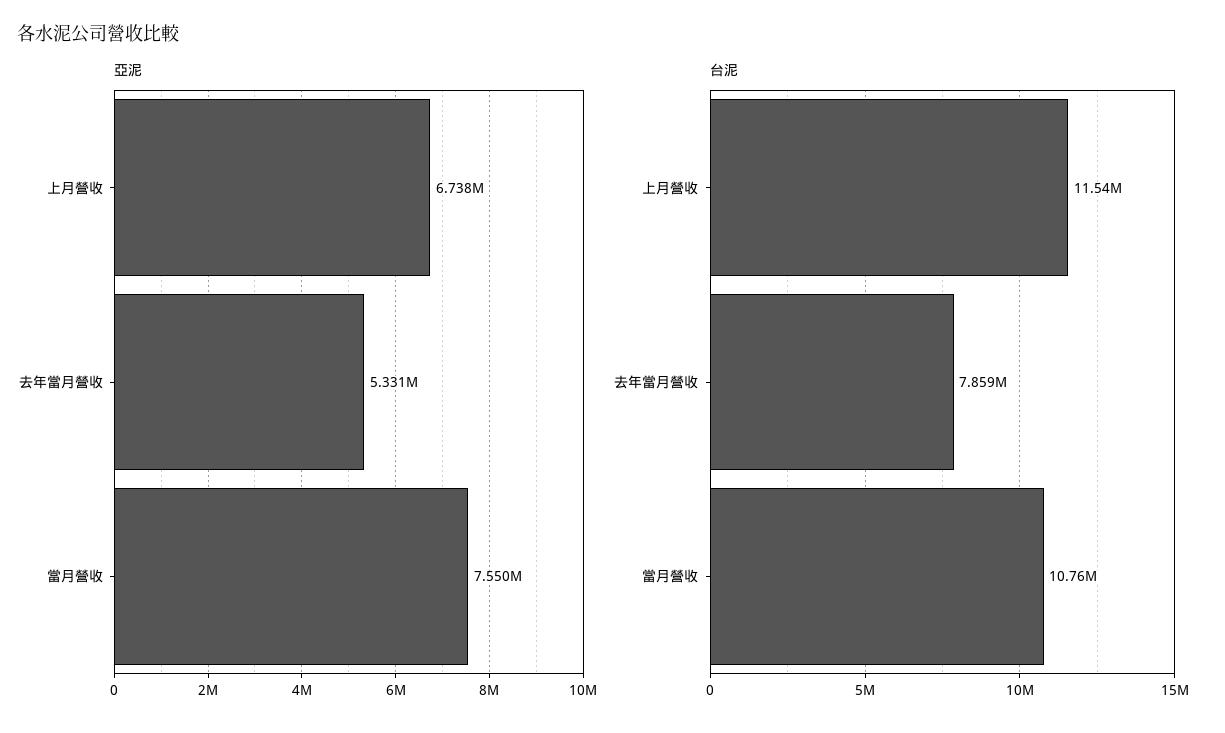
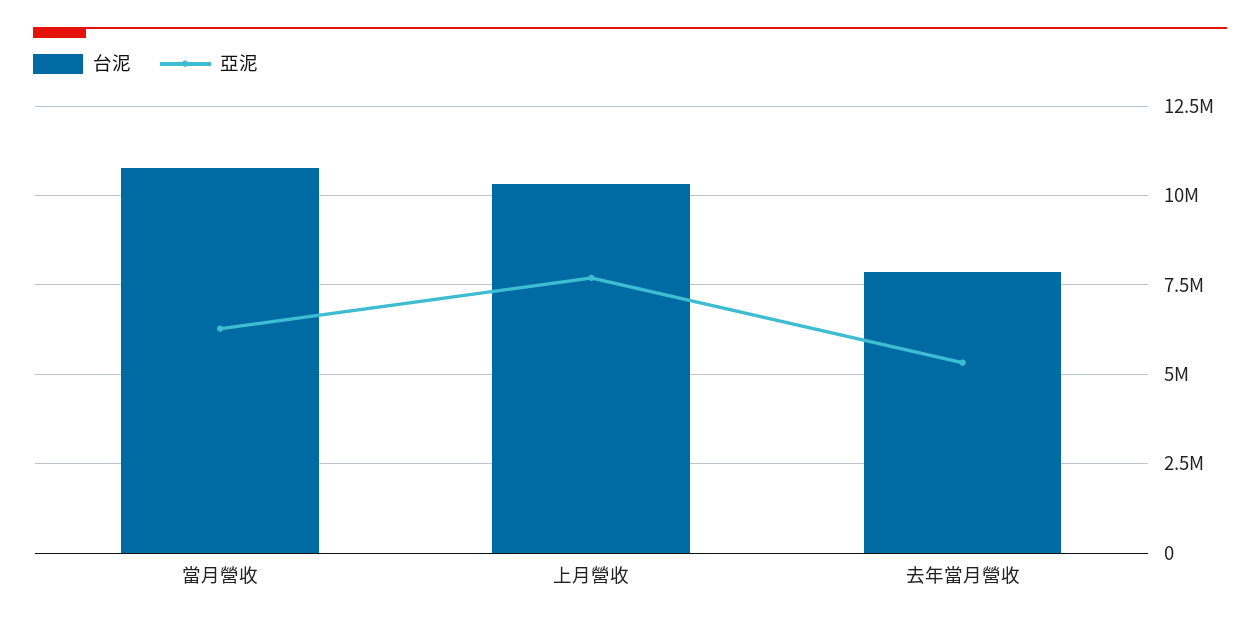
  {
    "亞泥": {
-     "上月營收": 6738000,
+     "上月營收": 7750000,
      "去年當月營收": 5331000,
-     "當月營收": 7550000
+     "當月營收": 6250000
    },
    "台泥": {
-     "上月營收": 11540000,
+     "上月營收": 10250000,
      "去年當月營收": 7859000,
      "當月營收": 10760000
    }
  }

